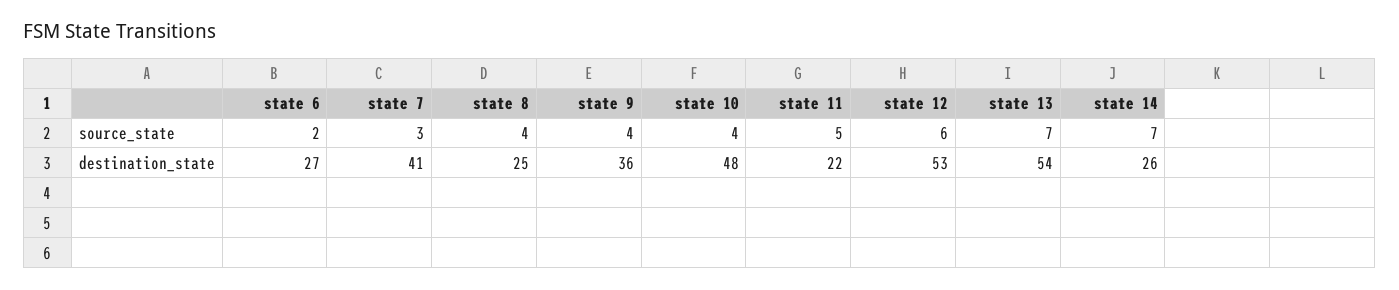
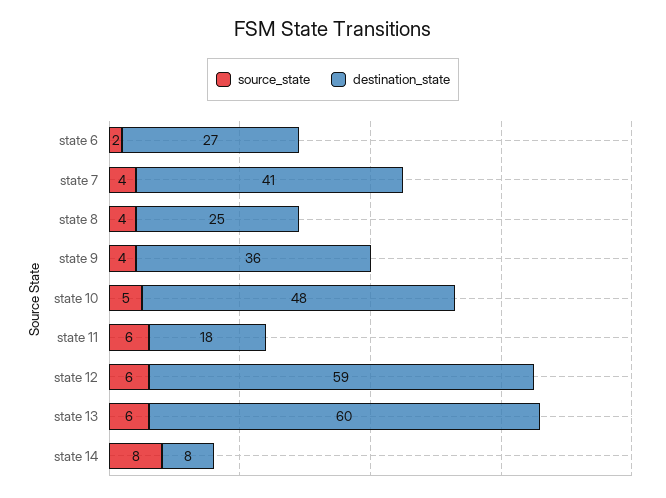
  {
    "source_state": {
      "state 6": 2,
-     "state 7": 3,
+     "state 7": 4,
      "state 8": 4,
      "state 9": 4,
-     "state 10": 4,
+     "state 10": 5,
-     "state 11": 5,
+     "state 11": 6,
      "state 12": 6,
-     "state 13": 7,
+     "state 13": 6,
-     "state 14": 7
+     "state 14": 8
    },
    "destination_state": {
      "state 6": 27,
      "state 7": 41,
      "state 8": 25,
      "state 9": 36,
      "state 10": 48,
-     "state 11": 22,
+     "state 11": 18,
-     "state 12": 53,
+     "state 12": 59,
-     "state 13": 54,
+     "state 13": 60,
-     "state 14": 26
+     "state 14": 8
    }
  }

